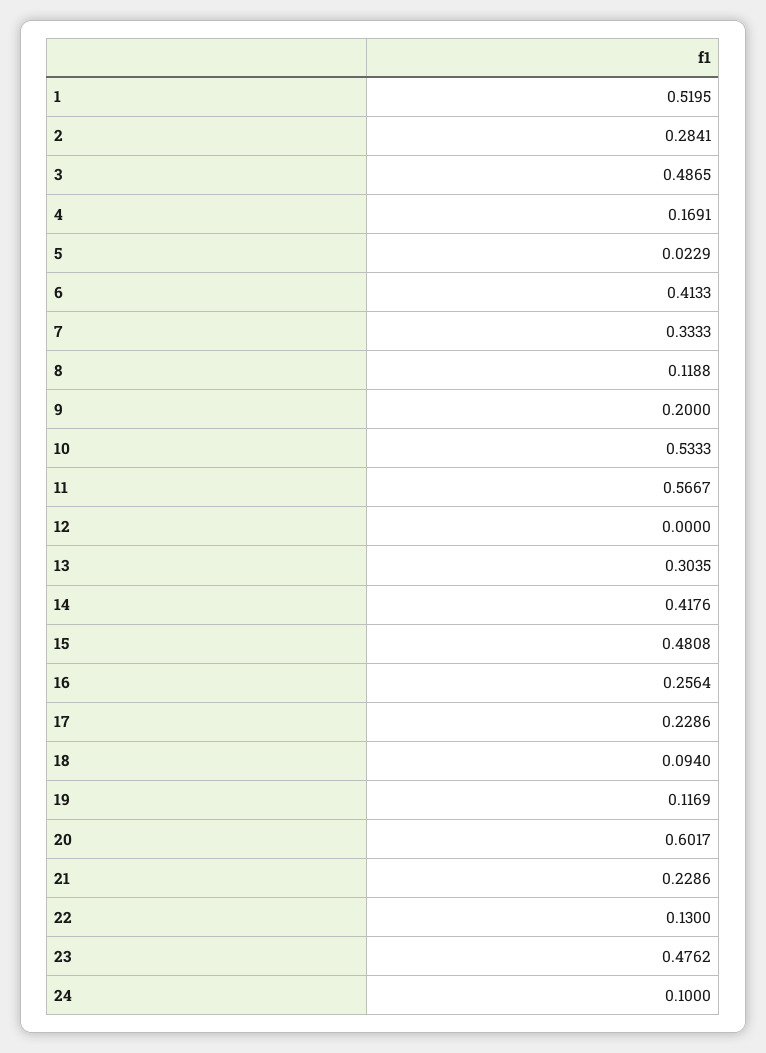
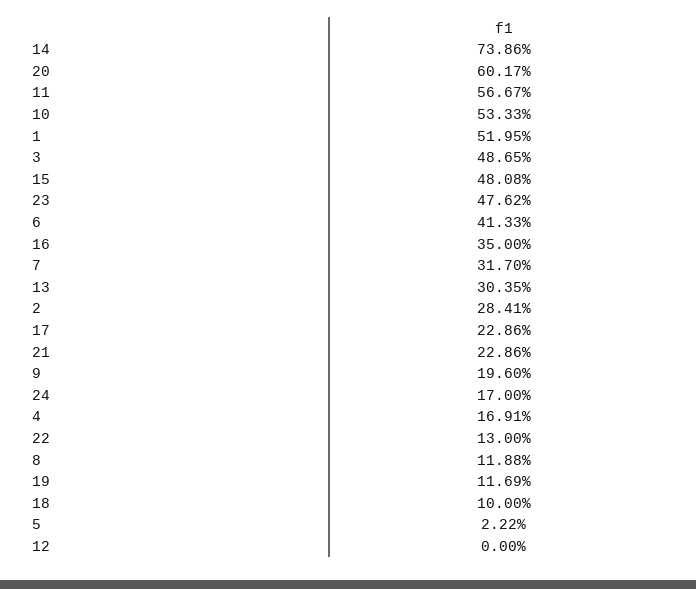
  {
    "1": 0.5195,
    "2": 0.2841,
    "3": 0.4865,
    "4": 0.1691,
-   "5": 0.0229,
+   "5": 0.0222,
    "6": 0.4133,
-   "7": 0.3333,
+   "7": 0.317,
    "8": 0.1188,
-   "9": 0.2,
+   "9": 0.196,
    "10": 0.5333,
    "11": 0.5667,
    "12": 0,
    "13": 0.3035,
-   "14": 0.4176,
+   "14": 0.7386,
    "15": 0.4808,
-   "16": 0.2564,
+   "16": 0.35,
    "17": 0.2286,
-   "18": 0.094,
+   "18": 0.1,
    "19": 0.1169,
    "20": 0.6017,
    "21": 0.2286,
    "22": 0.13,
    "23": 0.4762,
-   "24": 0.1
+   "24": 0.17
  }

